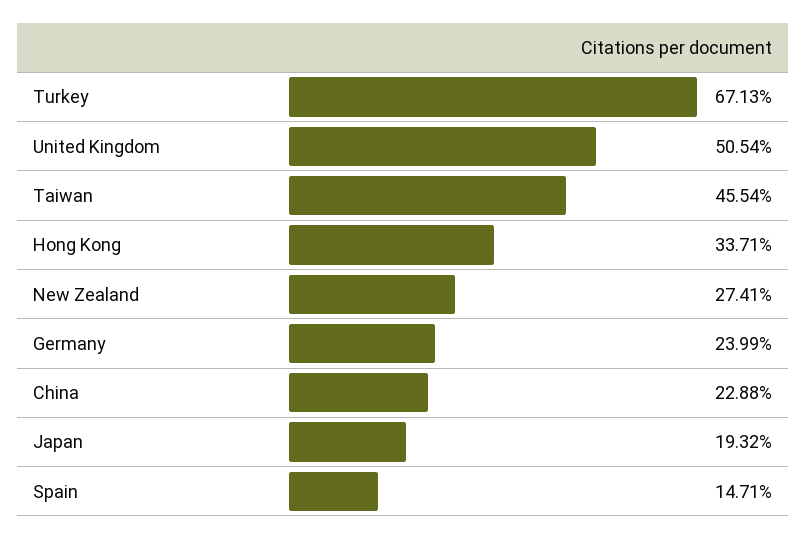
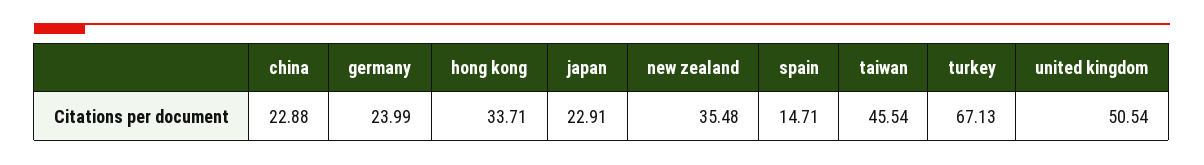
  {
    "Turkey": 67.13,
    "United Kingdom": 50.54,
    "Taiwan": 45.54,
    "Hong Kong": 33.71,
-   "New Zealand": 27.41,
+   "New Zealand": 35.48,
    "Germany": 23.99,
    "China": 22.88,
-   "Japan": 19.32,
+   "Japan": 22.91,
    "Spain": 14.71
  }

